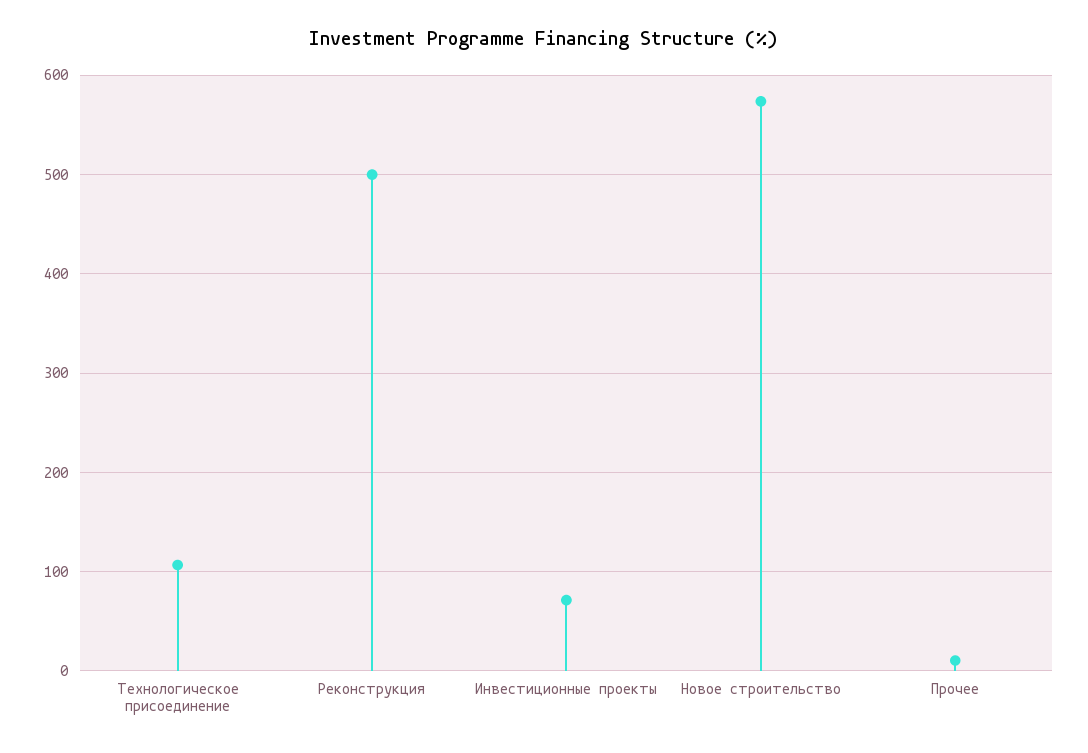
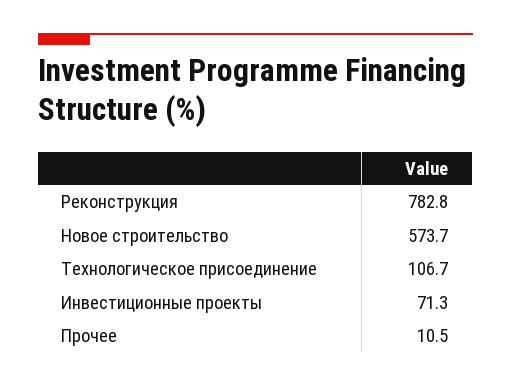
  {
    "Технологическое присоединение": 106.7,
-   "Реконструкция": 500,
+   "Реконструкция": 782.8,
    "Инвестиционные проекты": 71.3,
    "Новое строительство": 573.7,
    "Прочее": 10.5
  }

